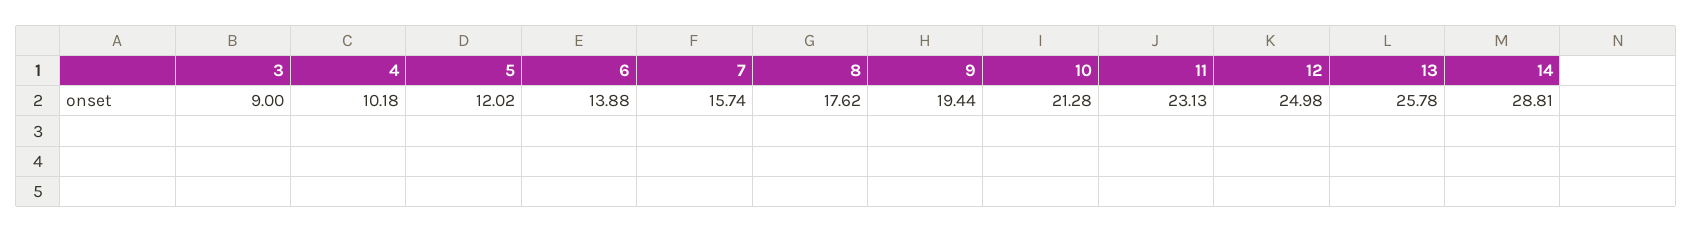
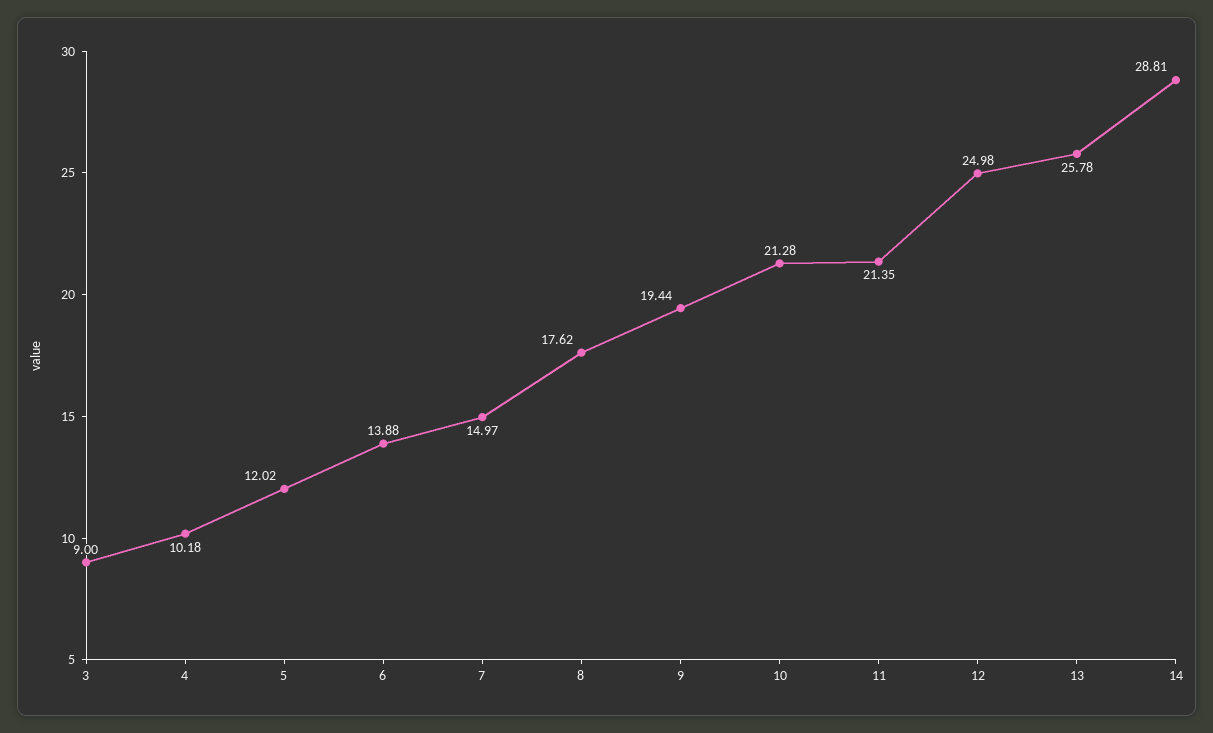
  {
    "3": 9,
    "4": 10.18,
    "5": 12.02,
    "6": 13.88,
-   "7": 15.74,
+   "7": 14.97,
    "8": 17.62,
    "9": 19.44,
    "10": 21.28,
-   "11": 23.13,
+   "11": 21.35,
    "12": 24.98,
    "13": 25.78,
    "14": 28.81
  }

